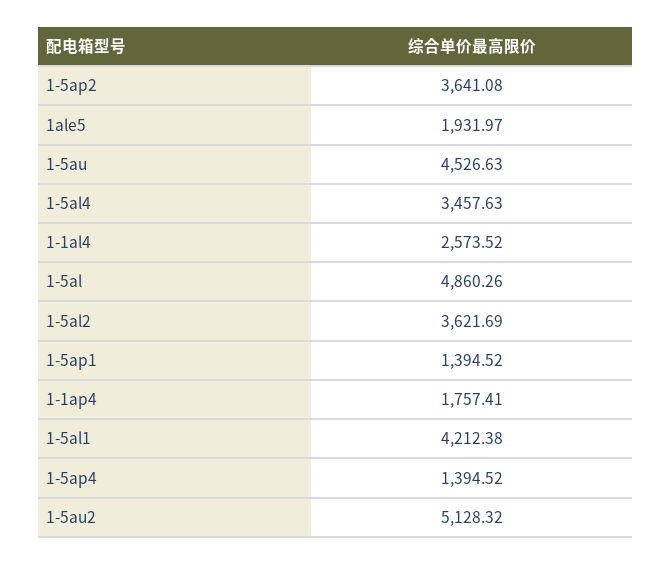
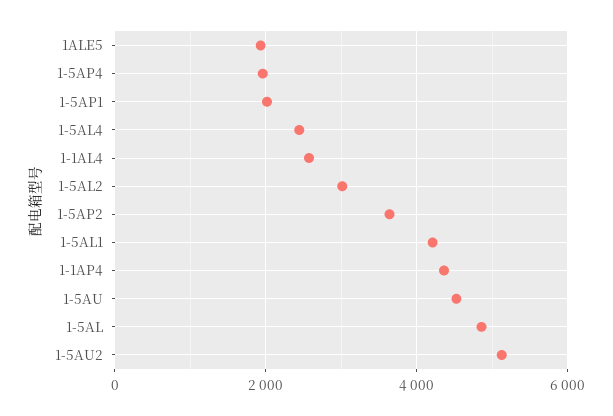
  {
    "1-5ap2": 3641.08,
    "1ale5": 1931.97,
    "1-5au": 4526.63,
-   "1-5al4": 3457.63,
+   "1-5al4": 2400,
    "1-1al4": 2573.52,
    "1-5al": 4860.26,
-   "1-5al2": 3621.69,
+   "1-5al2": 3000,
-   "1-5ap1": 1394.52,
+   "1-5ap1": 2000,
-   "1-1ap4": 1757.41,
+   "1-1ap4": 4400,
    "1-5al1": 4212.38,
-   "1-5ap4": 1394.52,
+   "1-5ap4": 2000,
    "1-5au2": 5128.32
  }

